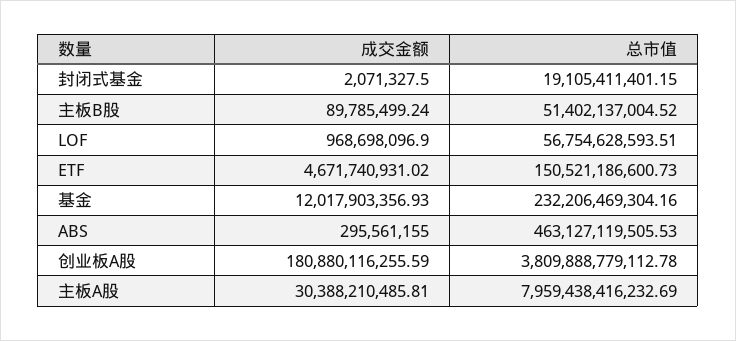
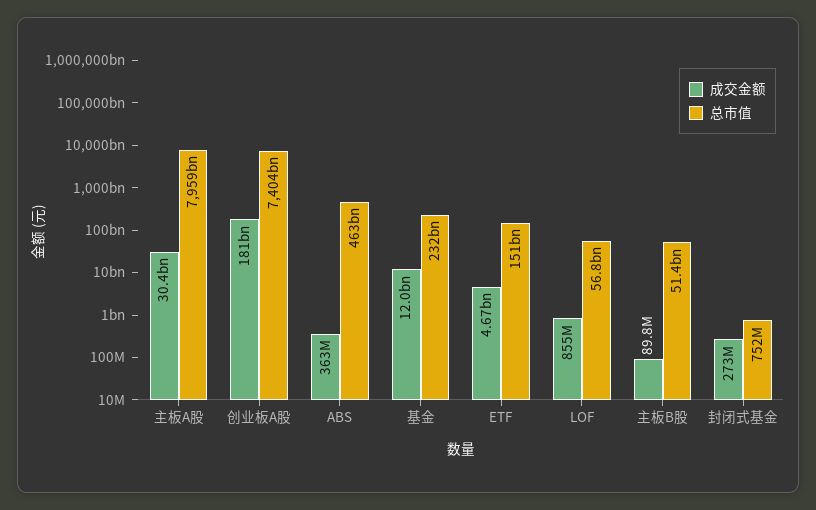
  {
    "成交金额": {
-     "封闭式基金": 2071327.5,
+     "封闭式基金": 273000000,
      "主板B股": 89785499.24,
-     "LOF": 968698096.9,
+     "LOF": 855000000,
      "ETF": 4671740931.02,
      "基金": 12017903356.93,
-     "ABS": 295561155,
+     "ABS": 363000000,
      "创业板A股": 180880116255.59,
      "主板A股": 30388210485.81
    },
    "总市值": {
-     "封闭式基金": 19105411401.15,
+     "封闭式基金": 752000000,
      "主板B股": 51402137004.52,
      "LOF": 56754628593.51,
      "ETF": 150521186600.73,
      "基金": 232206469304.16,
      "ABS": 463127119505.53,
-     "创业板A股": 3809888779112.78,
+     "创业板A股": 7404000000000,
      "主板A股": 7959438416232.69
    }
  }

